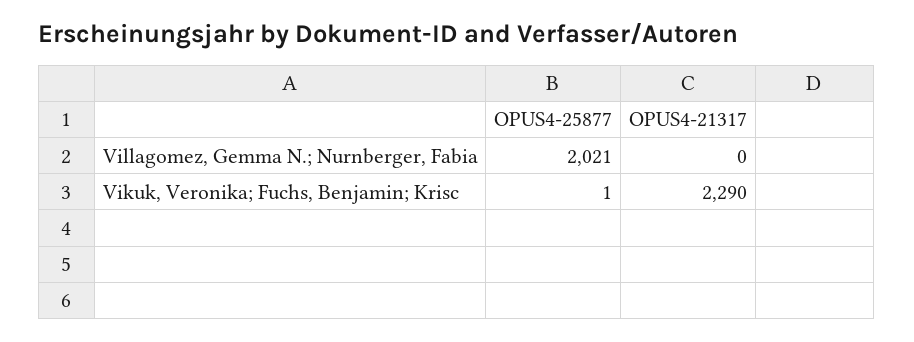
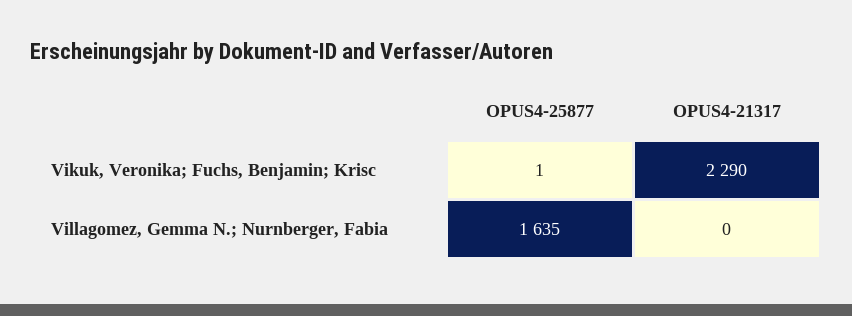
  {
    "OPUS4-25877": {
-     "Villagomez, Gemma N.; Nurnberger, Fabia": 2021,
+     "Villagomez, Gemma N.; Nurnberger, Fabia": 1635,
      "Vikuk, Veronika; Fuchs, Benjamin; Krisc": 1
    },
    "OPUS4-21317": {
      "Villagomez, Gemma N.; Nurnberger, Fabia": 0,
      "Vikuk, Veronika; Fuchs, Benjamin; Krisc": 2290
    }
  }

